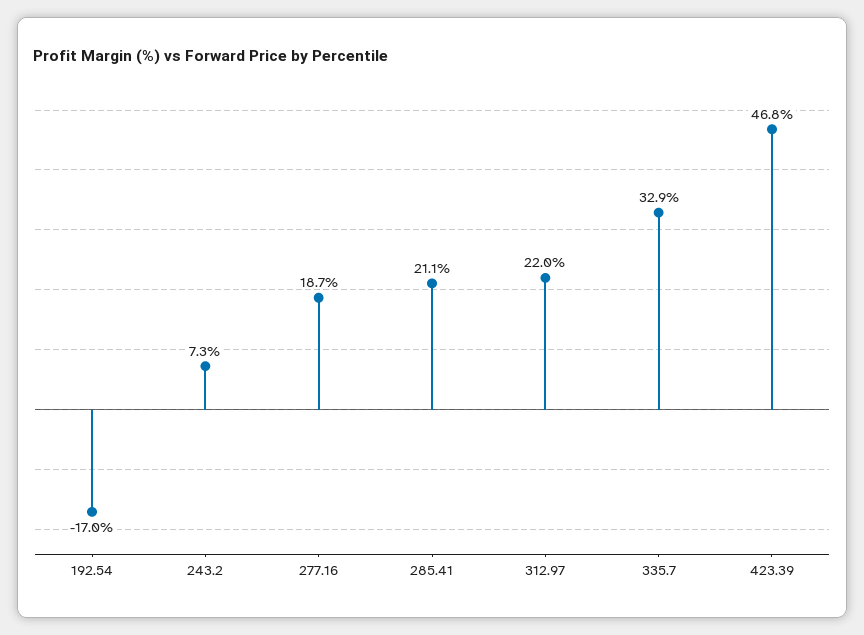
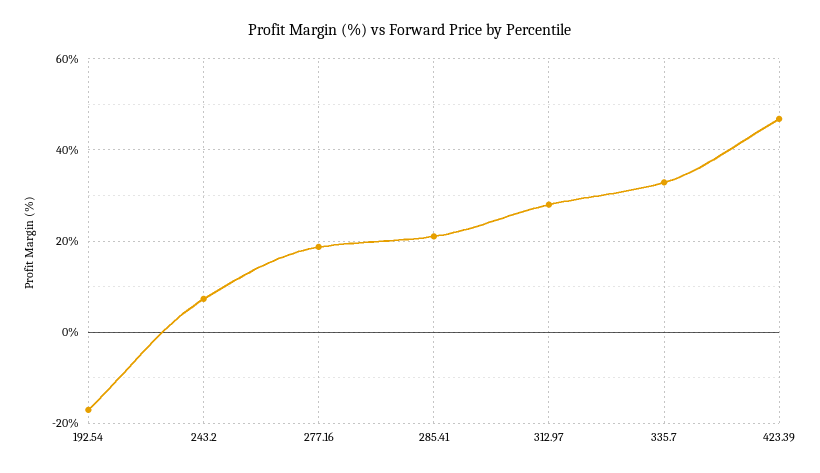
  {
    "192.54": -17,
    "243.2": 7.3,
    "277.16": 18.7,
    "285.41": 21.1,
-   "312.97": 22,
+   "312.97": 28,
    "335.7": 32.9,
    "423.39": 46.8
  }

